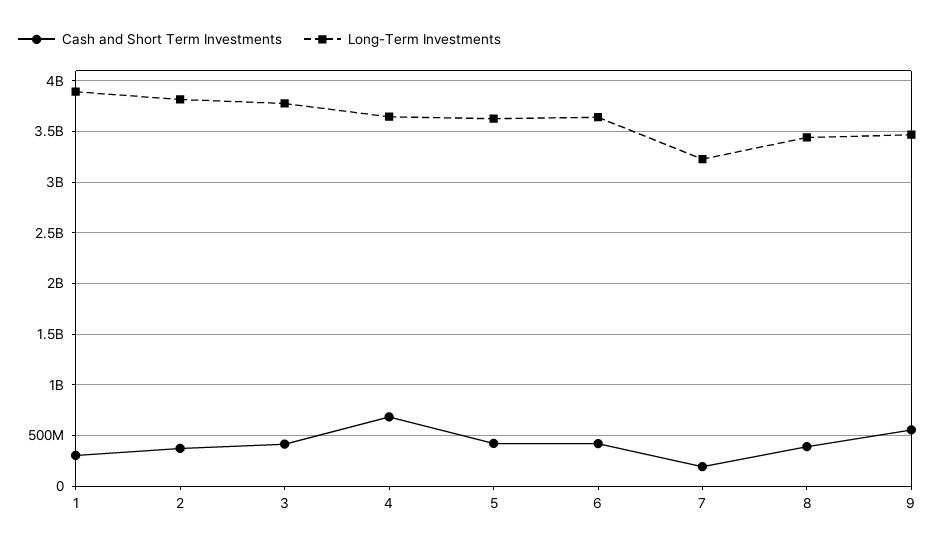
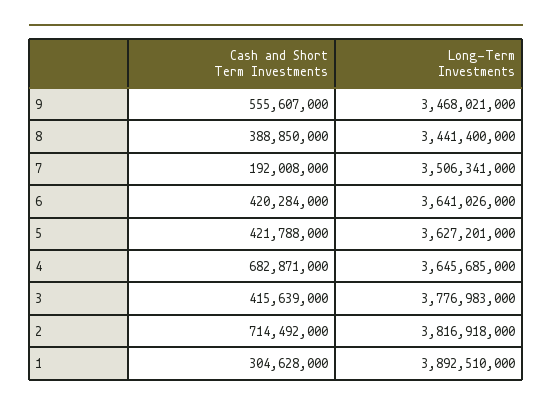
  {
    "Cash and Short Term Investments": {
      "1": 304628000,
-     "2": 400000000,
+     "2": 714492000,
      "3": 415639000,
      "4": 682871000,
      "5": 421788000,
      "6": 420284000,
      "7": 192008000,
      "8": 388850000,
      "9": 555607000
    },
    "Long-Term Investments": {
      "1": 3892510000,
      "2": 3816918000,
      "3": 3776983000,
      "4": 3645685000,
      "5": 3627201000,
      "6": 3641026000,
-     "7": 3200000000,
+     "7": 3506341000,
      "8": 3441400000,
      "9": 3468021000
    }
  }

